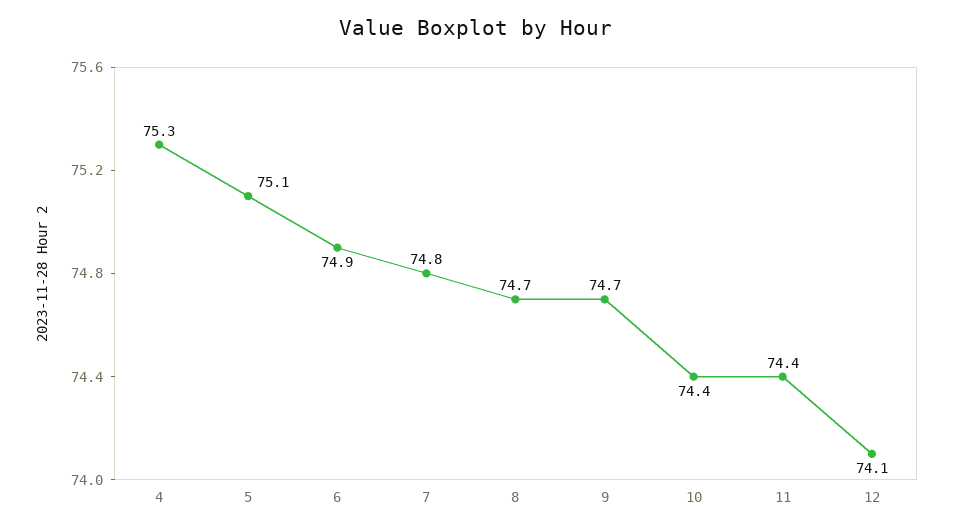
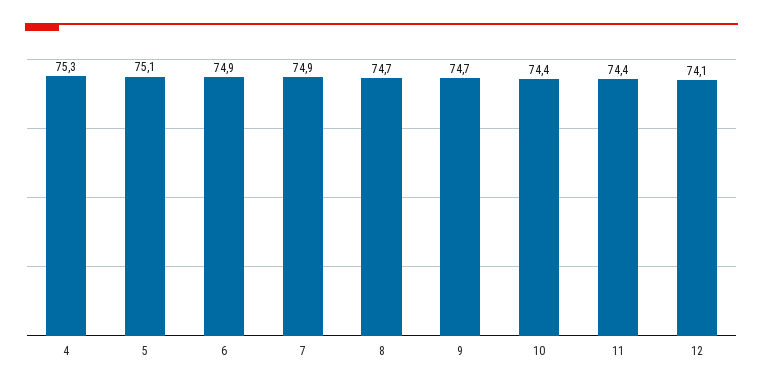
  {
    "4": 75.3,
    "5": 75.1,
    "6": 74.9,
-   "7": 74.8,
+   "7": 74.9,
    "8": 74.7,
    "9": 74.7,
    "10": 74.4,
    "11": 74.4,
    "12": 74.1
  }

